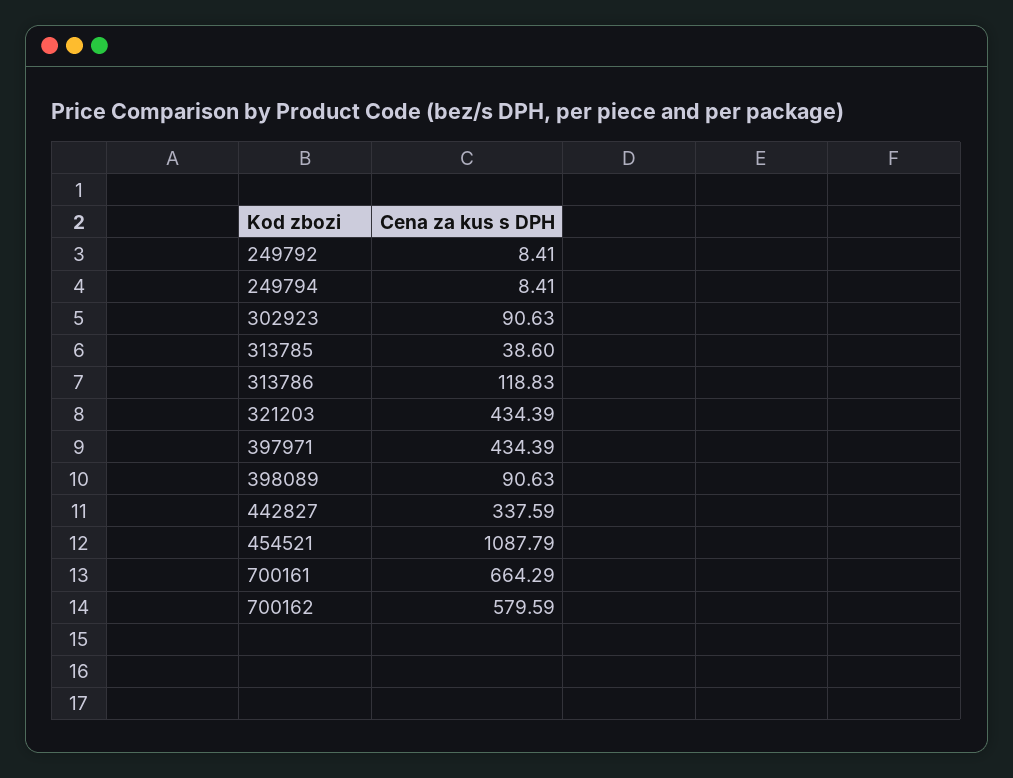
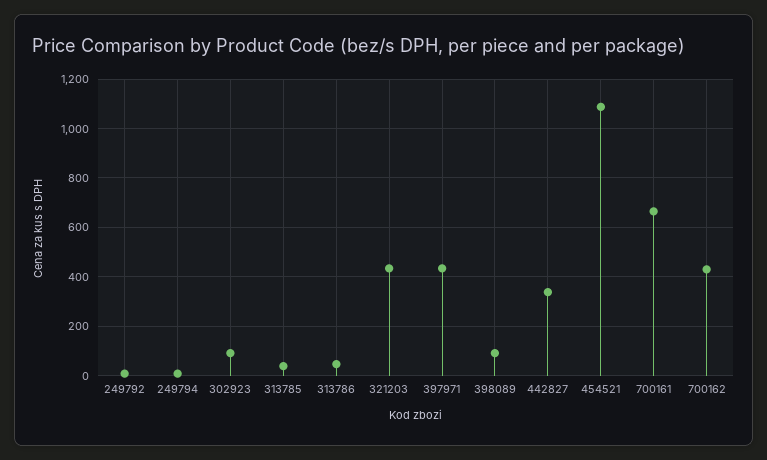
  {
    "249792": 8.41,
    "249794": 8.41,
    "302923": 90.63,
    "313785": 38.6,
-   "313786": 118.83,
+   "313786": 50,
    "321203": 434.39,
    "397971": 434.39,
    "398089": 90.63,
    "442827": 337.59,
    "454521": 1087.79,
    "700161": 664.29,
-   "700162": 579.59
+   "700162": 425
  }

